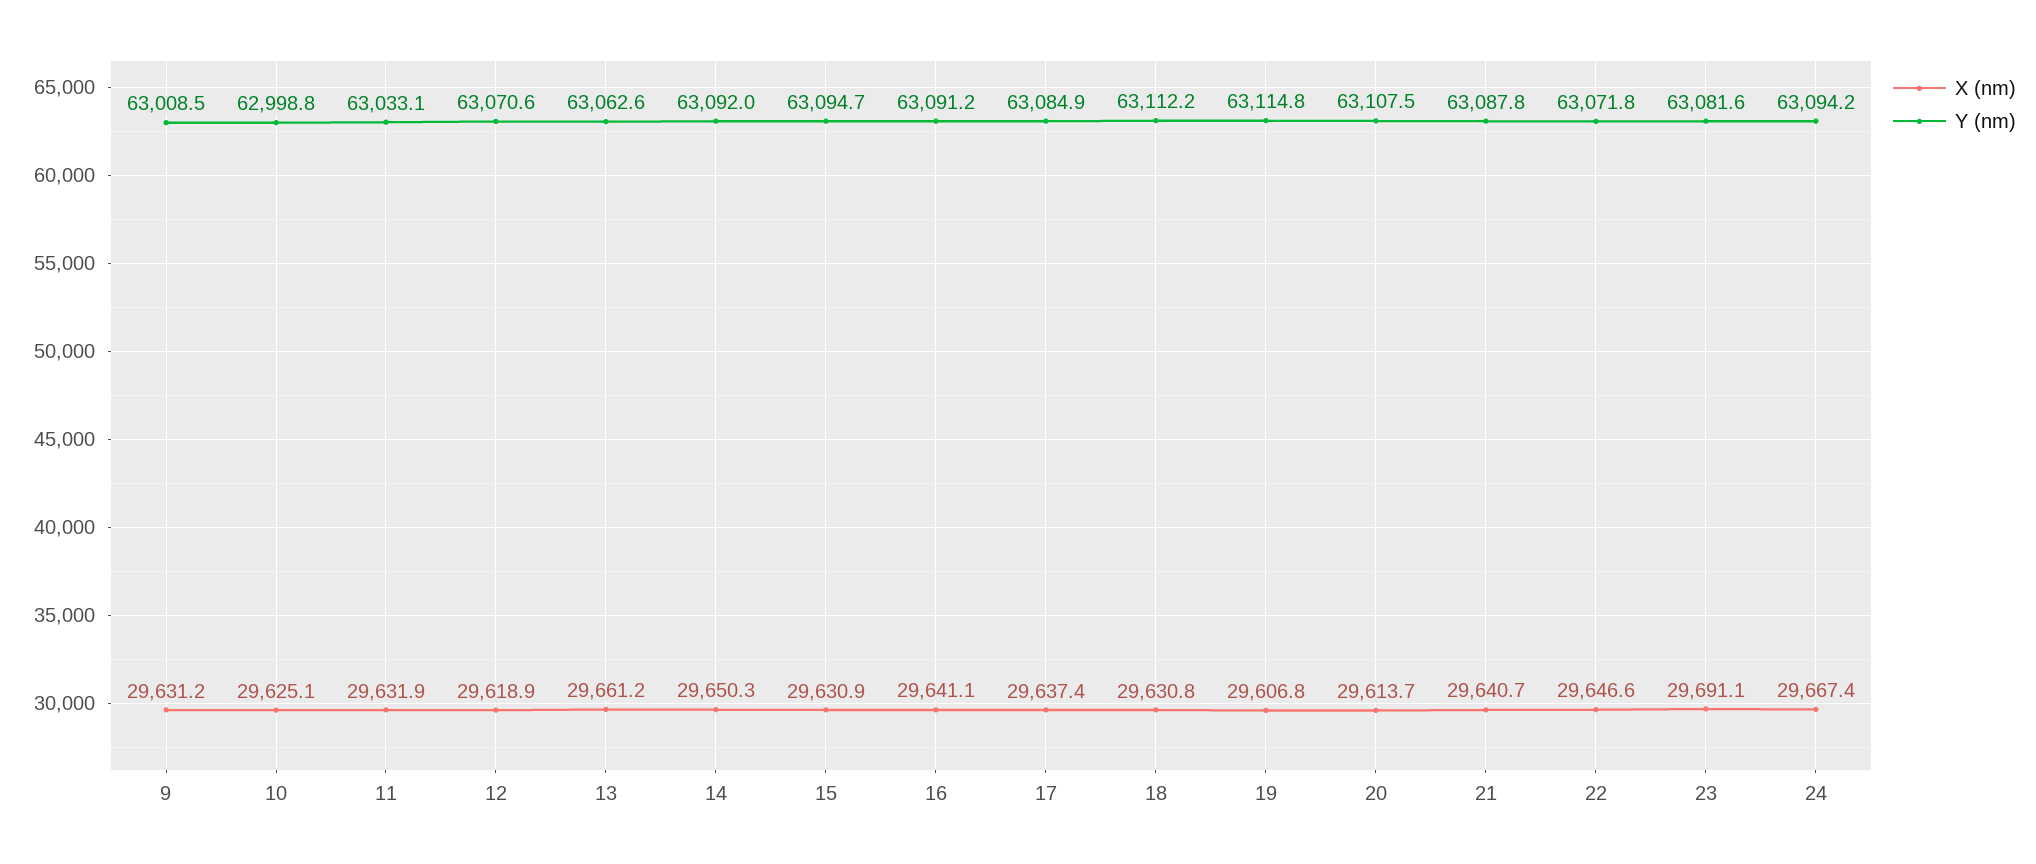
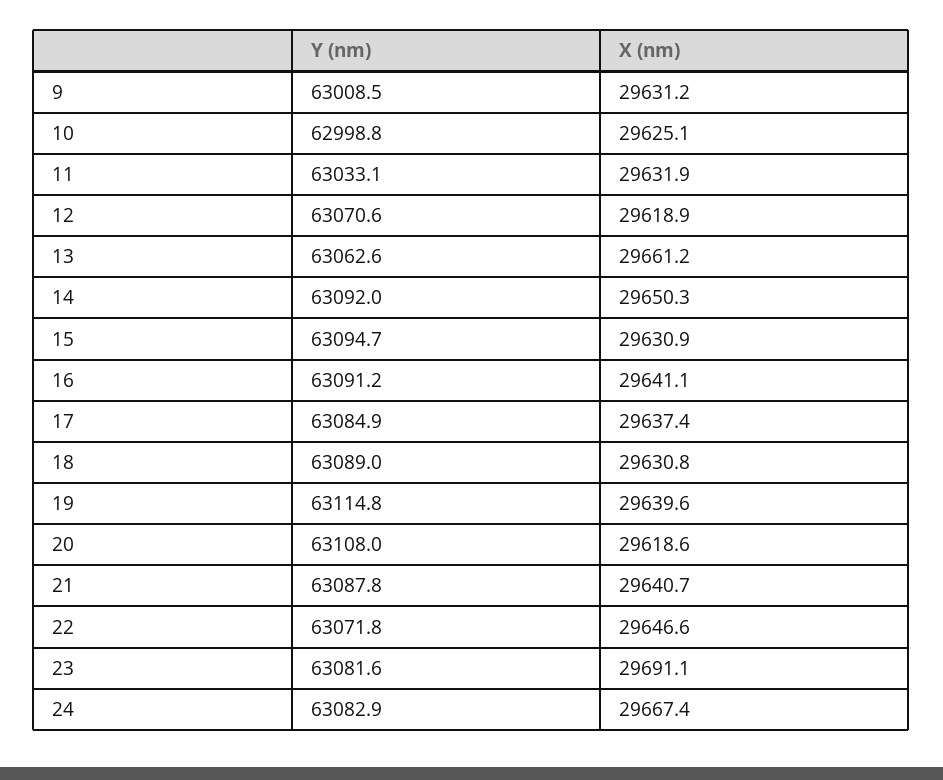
  {
    "X (nm)": {
      "9": 29631.2,
      "10": 29625.1,
      "11": 29631.9,
      "12": 29618.9,
      "13": 29661.2,
      "14": 29650.3,
      "15": 29630.9,
      "16": 29641.1,
      "17": 29637.4,
      "18": 29630.8,
-     "19": 29606.8,
+     "19": 29639.6,
-     "20": 29613.7,
+     "20": 29618.6,
      "21": 29640.7,
      "22": 29646.6,
      "23": 29691.1,
      "24": 29667.4
    },
    "Y (nm)": {
      "9": 63008.5,
      "10": 62998.8,
      "11": 63033.1,
      "12": 63070.6,
      "13": 63062.6,
      "14": 63092,
      "15": 63094.7,
      "16": 63091.2,
      "17": 63084.9,
-     "18": 63112.2,
+     "18": 63089,
      "19": 63114.8,
-     "20": 63107.5,
+     "20": 63108,
      "21": 63087.8,
      "22": 63071.8,
      "23": 63081.6,
-     "24": 63094.2
+     "24": 63082.9
    }
  }

